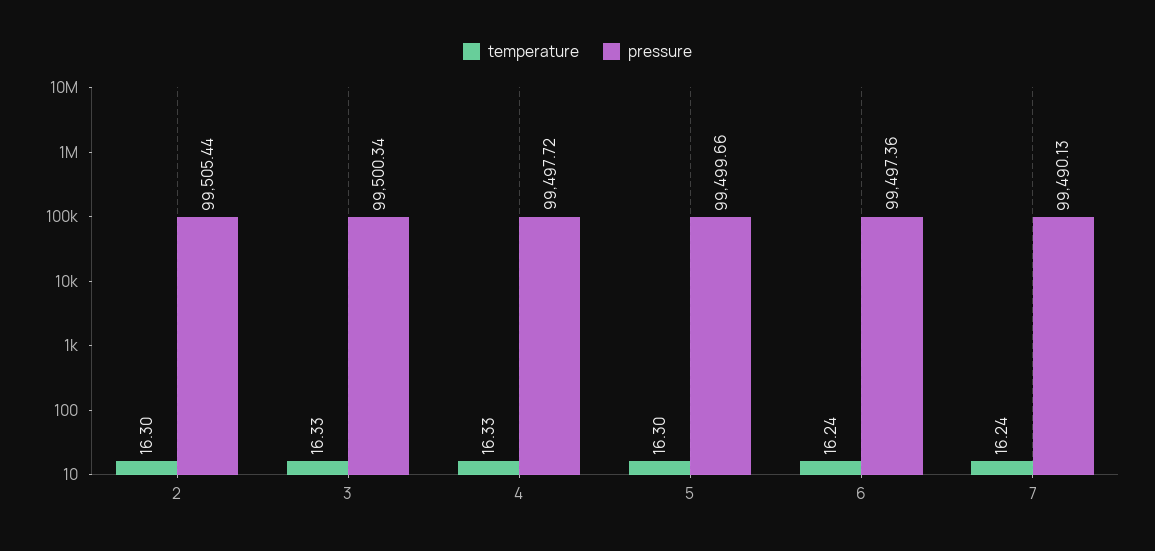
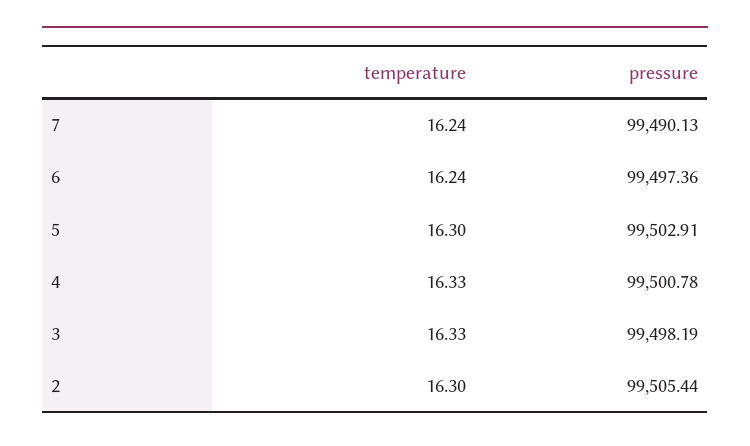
  {
    "temperature": {
      "2": 16.3,
      "3": 16.33,
      "4": 16.33,
      "5": 16.3,
      "6": 16.24,
      "7": 16.24
    },
    "pressure": {
      "2": 99505.44,
-     "3": 99500.34,
+     "3": 99498.19,
-     "4": 99497.72,
+     "4": 99500.78,
-     "5": 99499.66,
+     "5": 99502.91,
      "6": 99497.36,
      "7": 99490.13
    }
  }

